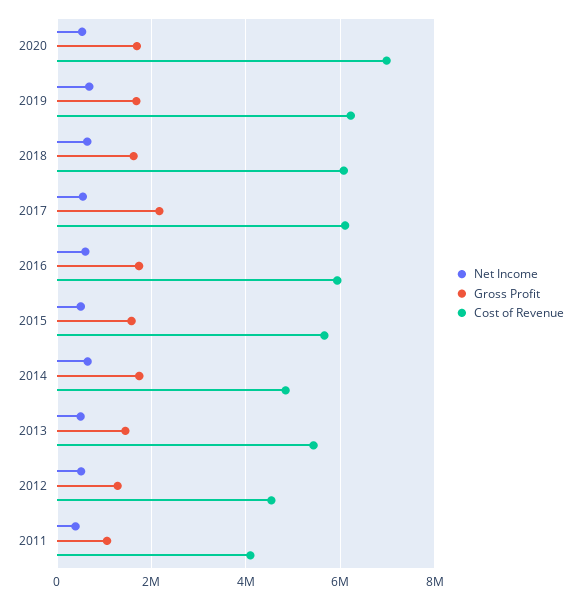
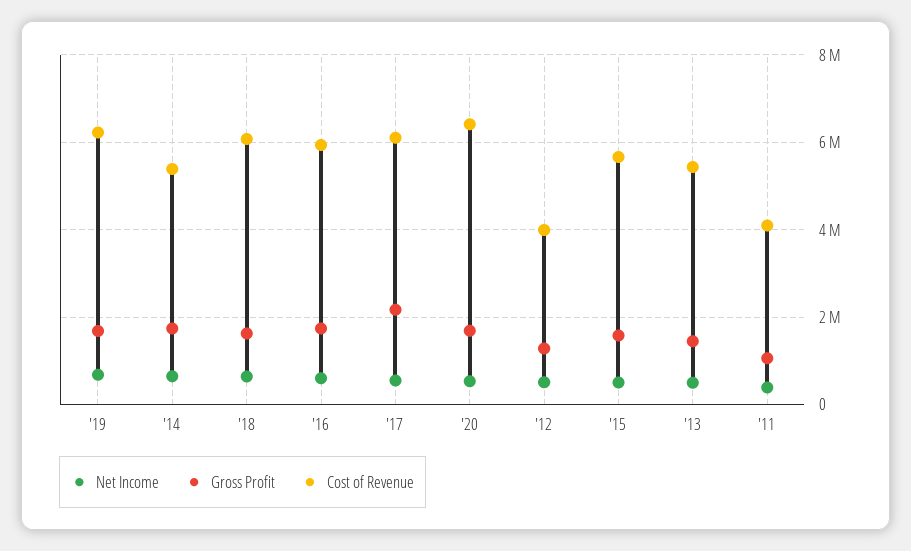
  {
    "Net Income": {
      "2020": 600000,
      "2019": 600000,
      "2018": 600000,
      "2017": 600000,
      "2016": 600000,
      "2015": 600000,
      "2014": 600000,
      "2013": 400000,
      "2012": 600000,
      "2011": 400000
    },
    "Gross Profit": {
      "2020": 1600000,
      "2019": 1600000,
      "2018": 1600000,
      "2017": 2200000,
      "2016": 1800000,
      "2015": 1600000,
      "2014": 1800000,
      "2013": 1400000,
      "2012": 1200000,
      "2011": 1000000
    },
    "Cost of Revenue": {
-     "2020": 7000000,
+     "2020": 6400000,
      "2019": 6200000,
      "2018": 6000000,
      "2017": 6200000,
      "2016": 6000000,
      "2015": 5600000,
-     "2014": 4800000,
+     "2014": 5400000,
      "2013": 5400000,
-     "2012": 4600000,
+     "2012": 4000000,
      "2011": 4000000
    }
  }

